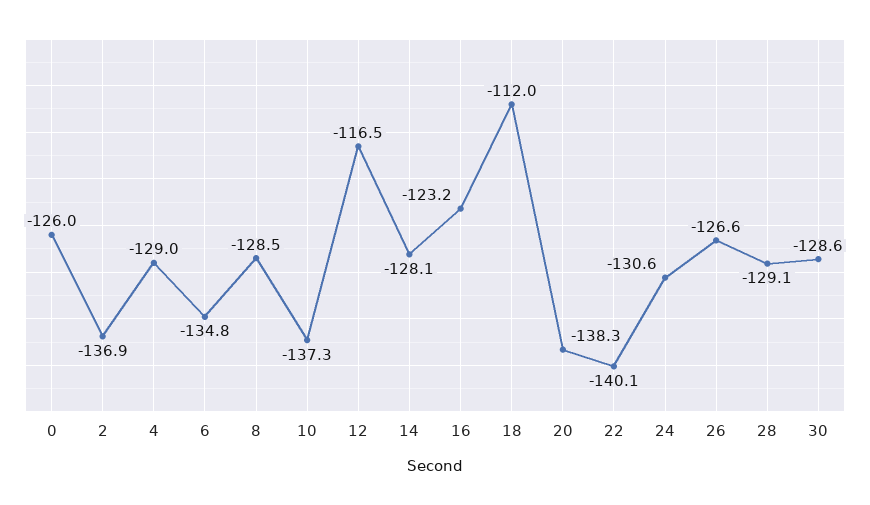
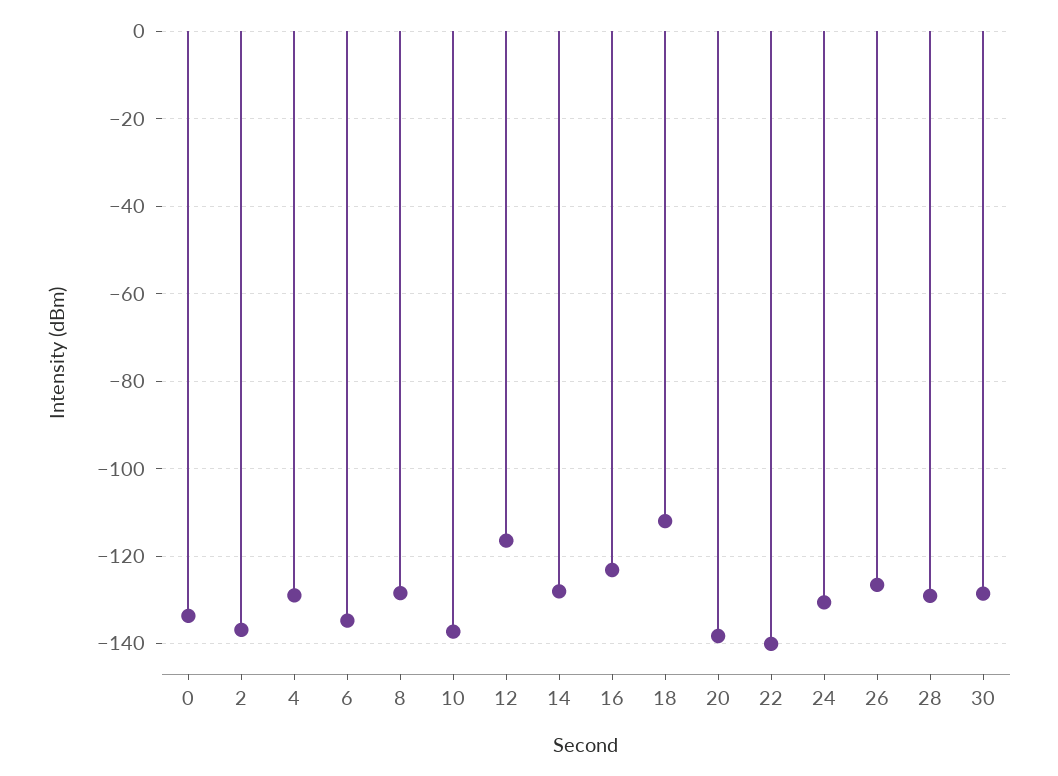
  {
-   "0": -126,
+   "0": -134,
    "2": -136.9,
    "4": -129,
    "6": -134.8,
    "8": -128.5,
    "10": -137.3,
    "12": -116.5,
    "14": -128.1,
    "16": -123.2,
    "18": -112,
    "20": -138.3,
    "22": -140.1,
    "24": -130.6,
    "26": -126.6,
    "28": -129.1,
    "30": -128.6
  }

